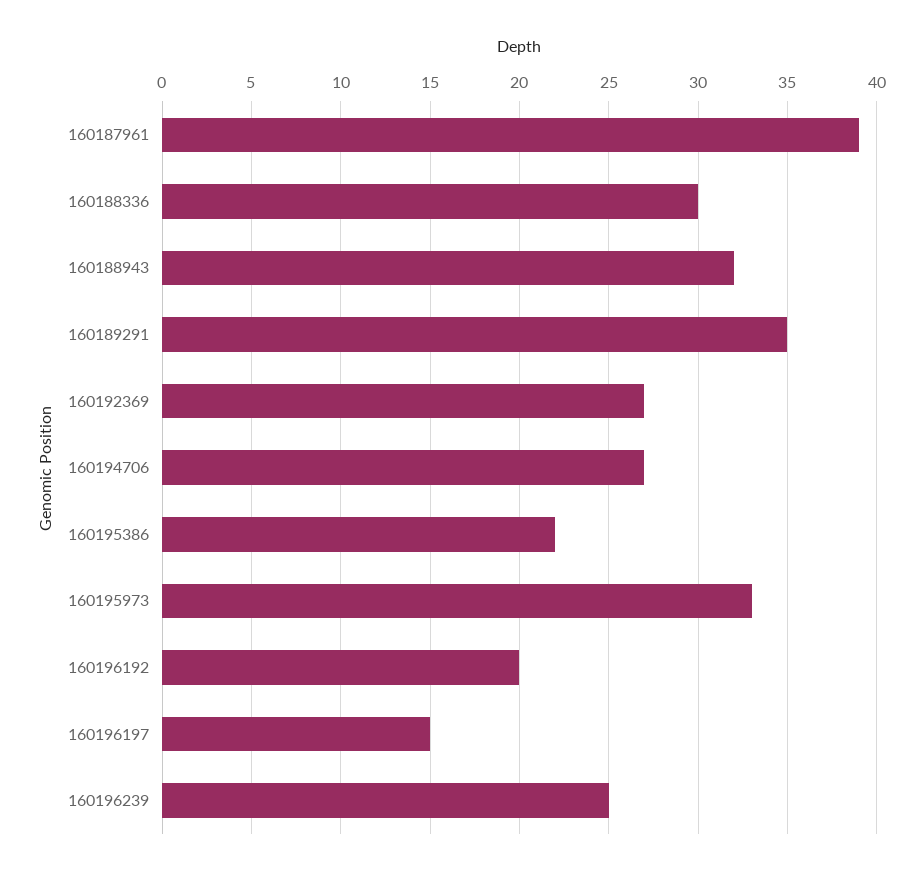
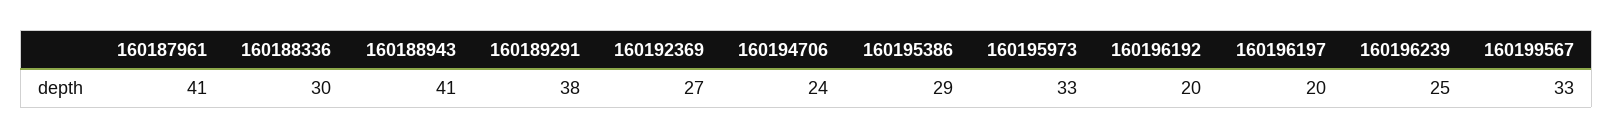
  {
-   "160187961": 39,
+   "160187961": 41,
    "160188336": 30,
-   "160188943": 32,
+   "160188943": 41,
-   "160189291": 35,
+   "160189291": 38,
    "160192369": 27,
-   "160194706": 27,
+   "160194706": 24,
-   "160195386": 22,
+   "160195386": 29,
    "160195973": 33,
    "160196192": 20,
-   "160196197": 15,
+   "160196197": 20,
-   "160196239": 25
+   "160196239": 25,
+   "160199567": 33
  }

